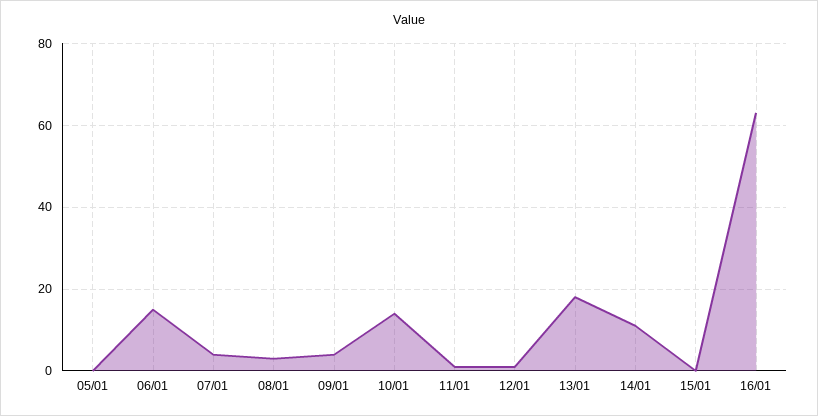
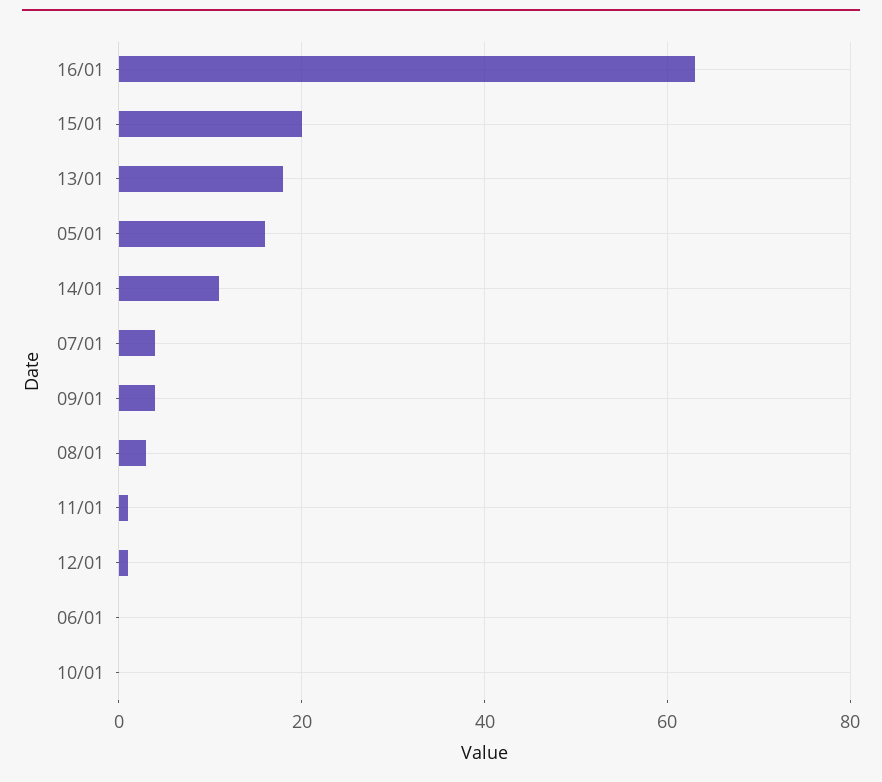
  {
-   "05/01": 0,
+   "05/01": 15,
-   "06/01": 15,
+   "06/01": 0,
    "07/01": 5,
    "08/01": 5,
    "09/01": 5,
-   "10/01": 15,
+   "10/01": 0,
    "11/01": 0,
    "12/01": 0,
    "13/01": 20,
    "14/01": 10,
-   "15/01": 0,
+   "15/01": 20,
    "16/01": 65
  }

